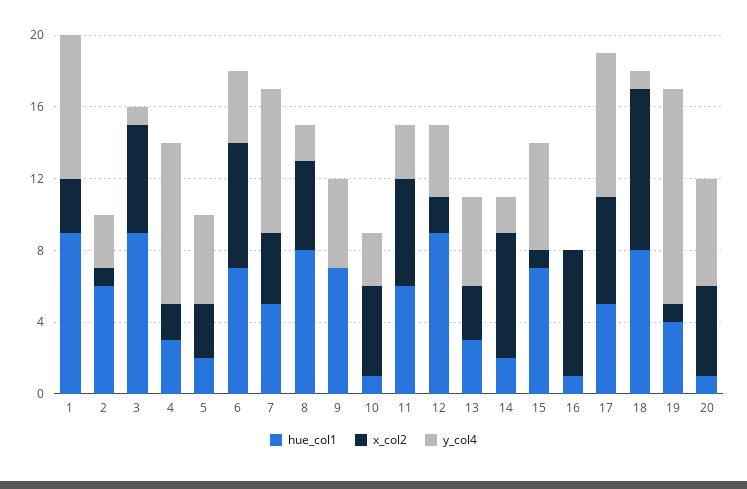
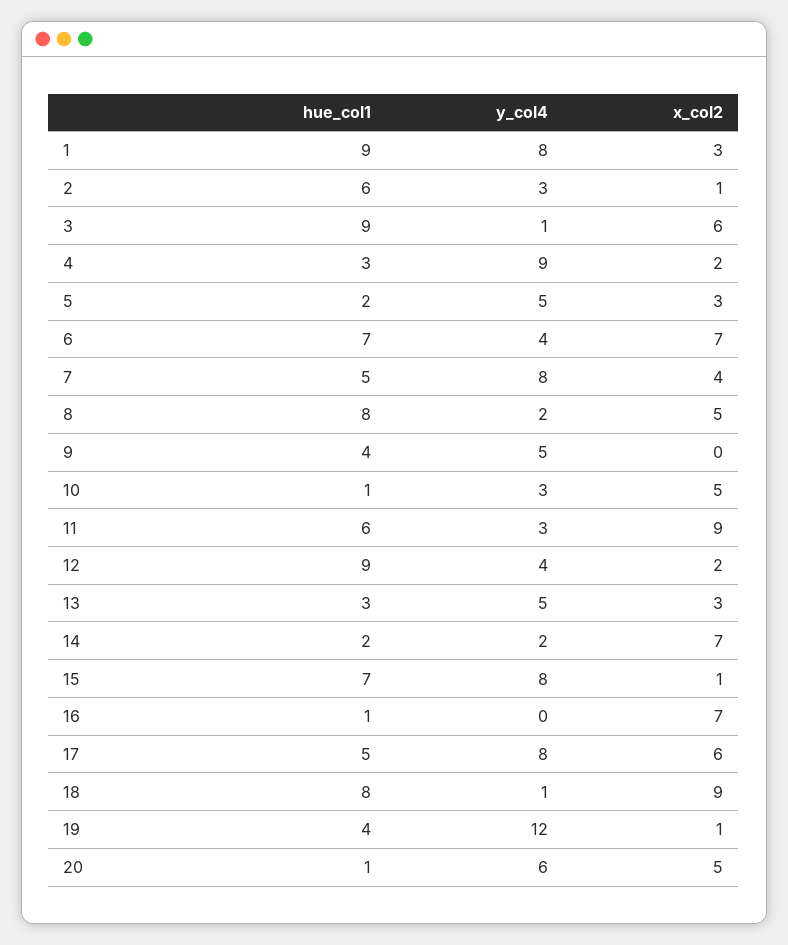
  {
    "hue_col1": {
      "1": 9,
      "2": 6,
      "3": 9,
      "4": 3,
      "5": 2,
      "6": 7,
      "7": 5,
      "8": 8,
-     "9": 7,
+     "9": 4,
      "10": 1,
      "11": 6,
      "12": 9,
      "13": 3,
      "14": 2,
      "15": 7,
      "16": 1,
      "17": 5,
      "18": 8,
      "19": 4,
      "20": 1
    },
    "x_col2": {
      "1": 3,
      "2": 1,
      "3": 6,
      "4": 2,
      "5": 3,
      "6": 7,
      "7": 4,
      "8": 5,
      "9": 0,
      "10": 5,
-     "11": 6,
+     "11": 9,
      "12": 2,
      "13": 3,
      "14": 7,
      "15": 1,
      "16": 7,
      "17": 6,
      "18": 9,
      "19": 1,
      "20": 5
    },
    "y_col4": {
      "1": 8,
      "2": 3,
      "3": 1,
      "4": 9,
      "5": 5,
      "6": 4,
      "7": 8,
      "8": 2,
      "9": 5,
      "10": 3,
      "11": 3,
      "12": 4,
      "13": 5,
      "14": 2,
-     "15": 6,
+     "15": 8,
      "16": 0,
      "17": 8,
      "18": 1,
      "19": 12,
      "20": 6
    }
  }

